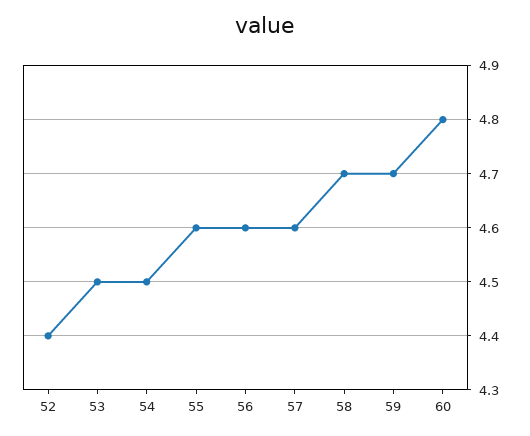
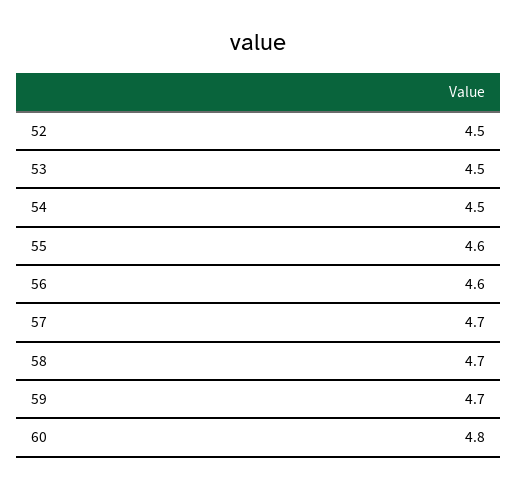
  {
-   "52": 4.4,
+   "52": 4.5,
    "53": 4.5,
    "54": 4.5,
    "55": 4.6,
    "56": 4.6,
-   "57": 4.6,
+   "57": 4.7,
    "58": 4.7,
    "59": 4.7,
    "60": 4.8
  }

